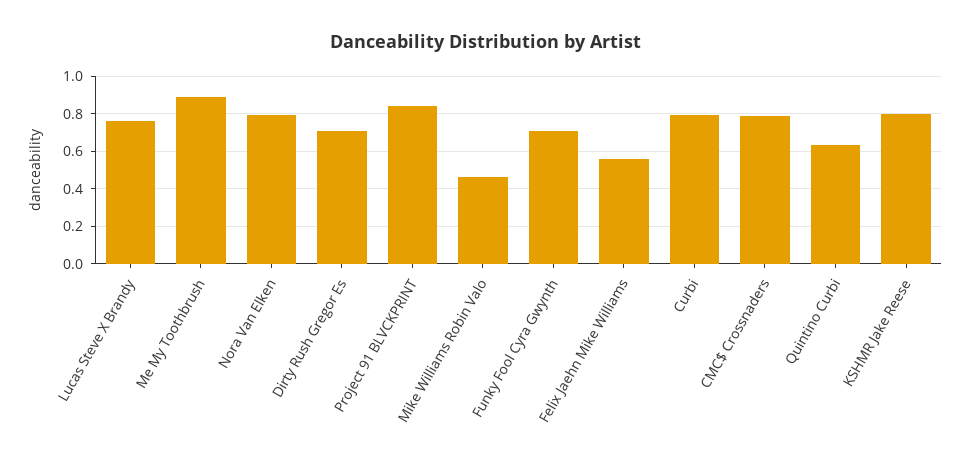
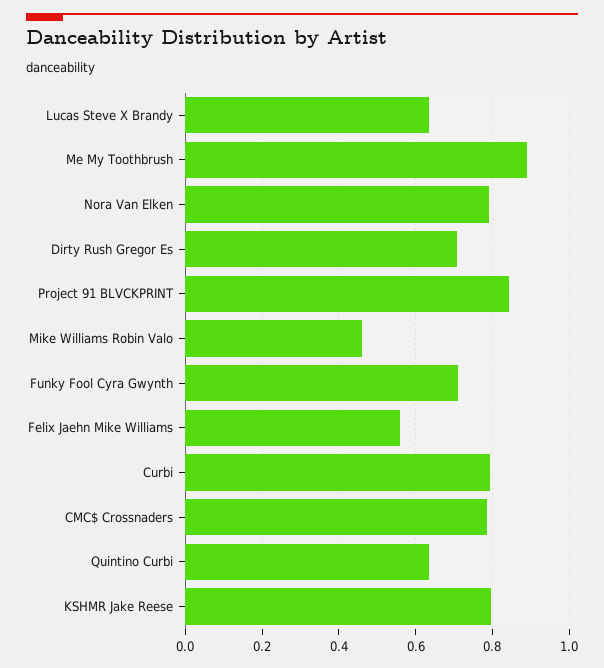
  {
-   "Lucas Steve X Brandy": 0.75,
+   "Lucas Steve X Brandy": 0.64,
    "Me My Toothbrush": 0.9,
    "Nora Van Elken": 0.8,
    "Dirty Rush Gregor Es": 0.7,
    "Project 91 BLVCKPRINT": 0.84,
    "Mike Williams Robin Valo": 0.46,
    "Funky Fool Cyra Gwynth": 0.72,
    "Felix Jaehn Mike Williams": 0.56,
    "Curbi": 0.8,
    "CMC$ Crossnaders": 0.78,
    "Quintino Curbi": 0.64,
    "KSHMR Jake Reese": 0.8
  }

